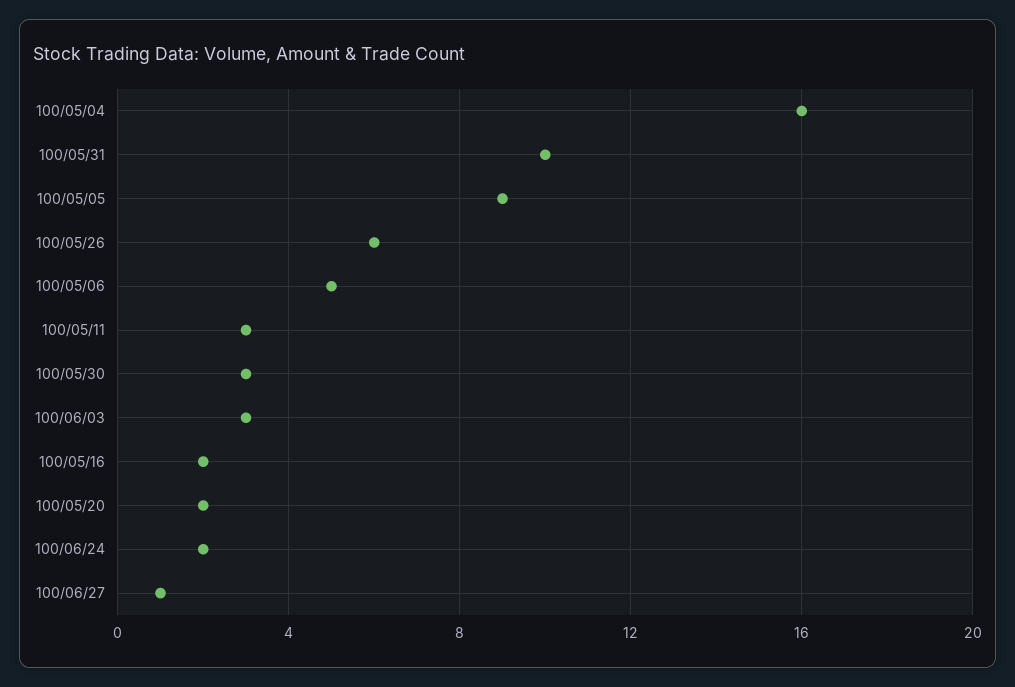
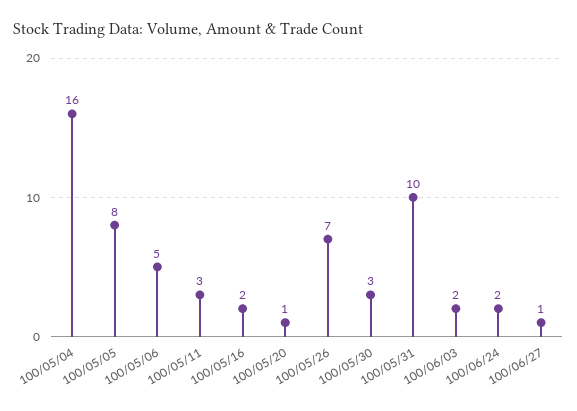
  {
    "100/05/04": 16,
    "100/05/31": 10,
-   "100/05/05": 9,
+   "100/05/05": 8,
-   "100/05/26": 6,
+   "100/05/26": 7,
    "100/05/06": 5,
    "100/05/11": 3,
    "100/05/30": 3,
-   "100/06/03": 3,
+   "100/06/03": 2,
    "100/05/16": 2,
-   "100/05/20": 2,
+   "100/05/20": 1,
    "100/06/24": 2,
    "100/06/27": 1
  }

